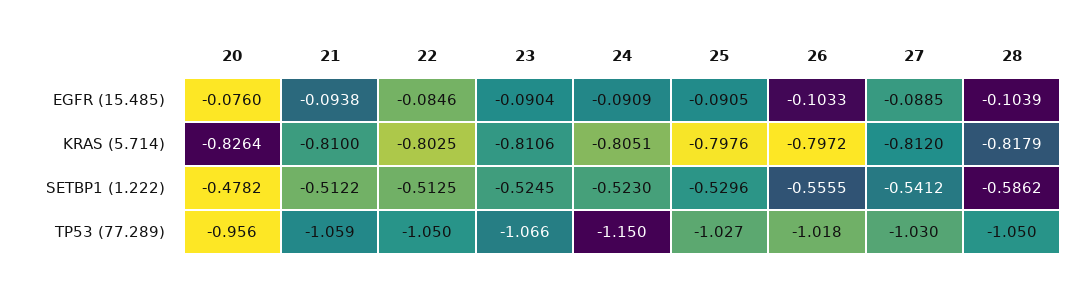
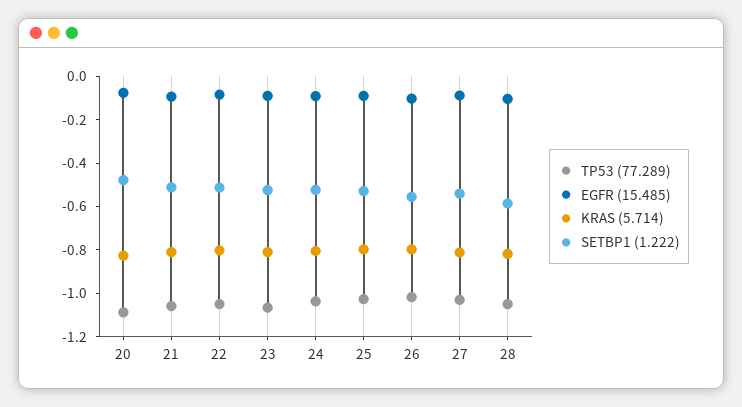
  {
    "EGFR (15.485)": {
      "20": -0.076,
      "21": -0.0938,
      "22": -0.0846,
      "23": -0.0904,
      "24": -0.0909,
      "25": -0.0905,
      "26": -0.1033,
      "27": -0.0885,
      "28": -0.1039
    },
    "KRAS (5.714)": {
      "20": -0.8264,
      "21": -0.81,
      "22": -0.8025,
      "23": -0.8106,
      "24": -0.8051,
      "25": -0.7976,
      "26": -0.7972,
      "27": -0.812,
      "28": -0.8179
    },
    "SETBP1 (1.222)": {
      "20": -0.4782,
      "21": -0.5122,
      "22": -0.5125,
      "23": -0.5245,
      "24": -0.523,
      "25": -0.5296,
      "26": -0.5555,
      "27": -0.5412,
      "28": -0.5862
    },
    "TP53 (77.289)": {
-     "20": -0.956,
+     "20": -1.1,
      "21": -1.059,
      "22": -1.05,
      "23": -1.066,
-     "24": -1.15,
+     "24": -1.05,
      "25": -1.027,
      "26": -1.018,
      "27": -1.03,
      "28": -1.05
    }
  }

